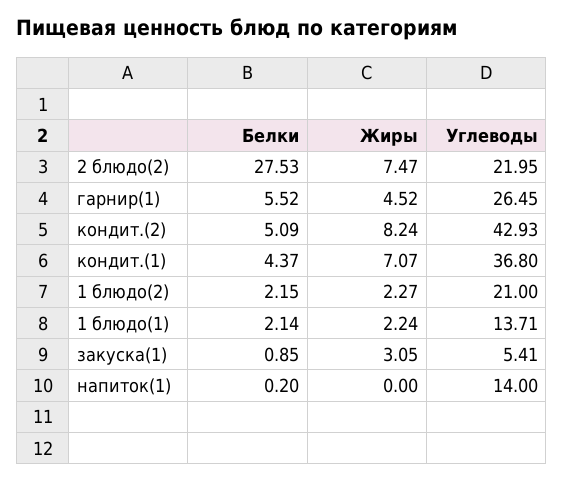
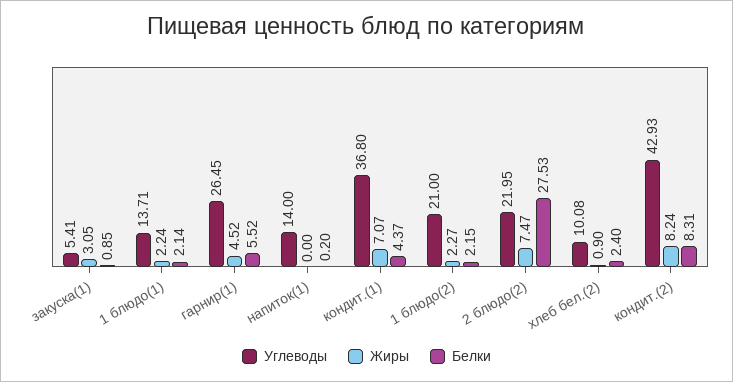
  {
    "Белки": {
      "2 блюдо(2)": 27.53,
      "гарнир(1)": 5.52,
-     "кондит.(2)": 5.09,
+     "кондит.(2)": 8.31,
      "кондит.(1)": 4.37,
      "1 блюдо(2)": 2.15,
      "1 блюдо(1)": 2.14,
      "закуска(1)": 0.85,
-     "напиток(1)": 0.2
+     "напиток(1)": 0.2,
+     "хлеб бел.(2)": 2.4
    },
    "Жиры": {
      "2 блюдо(2)": 7.47,
      "гарнир(1)": 4.52,
      "кондит.(2)": 8.24,
      "кондит.(1)": 7.07,
      "1 блюдо(2)": 2.27,
      "1 блюдо(1)": 2.24,
      "закуска(1)": 3.05,
-     "напиток(1)": 0
+     "напиток(1)": 0,
+     "хлеб бел.(2)": 0.9
    },
    "Углеводы": {
      "2 блюдо(2)": 21.95,
      "гарнир(1)": 26.45,
      "кондит.(2)": 42.93,
      "кондит.(1)": 36.8,
      "1 блюдо(2)": 21,
      "1 блюдо(1)": 13.71,
      "закуска(1)": 5.41,
-     "напиток(1)": 14
+     "напиток(1)": 14,
+     "хлеб бел.(2)": 10.08
    }
  }

